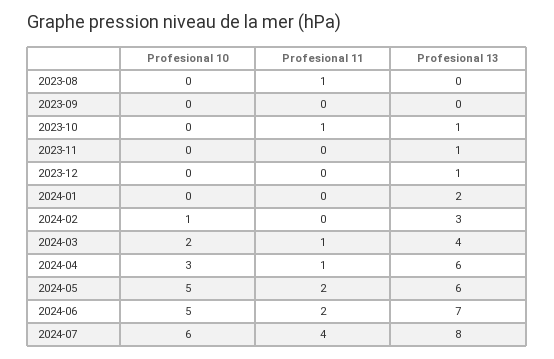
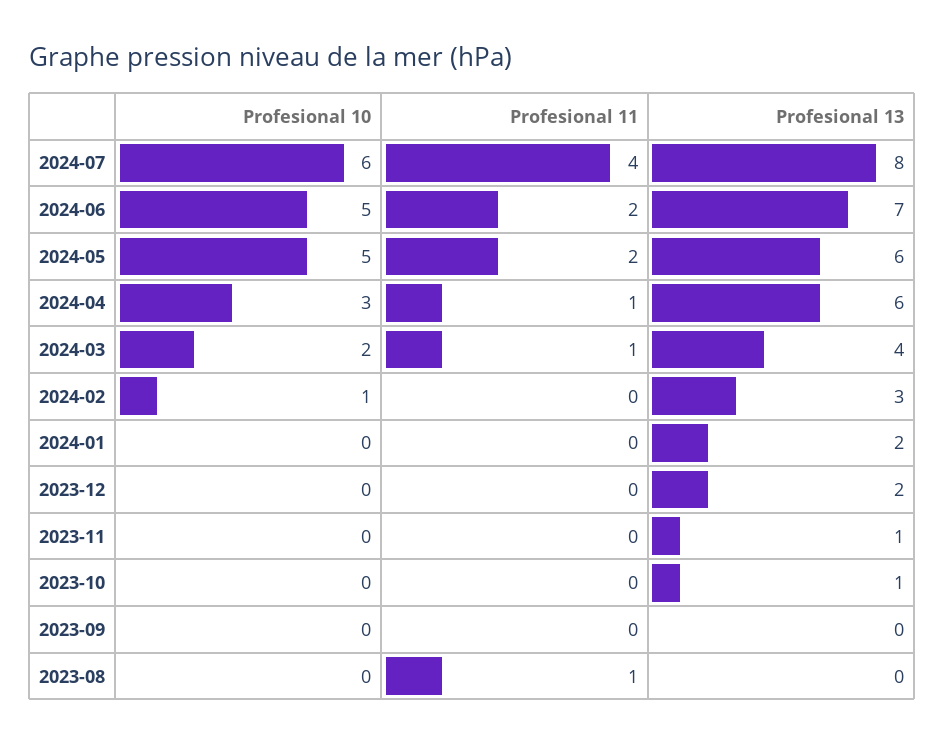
  {
    "Profesional 10": {
      "2023-08": 0,
      "2023-09": 0,
      "2023-10": 0,
      "2023-11": 0,
      "2023-12": 0,
      "2024-01": 0,
      "2024-02": 1,
      "2024-03": 2,
      "2024-04": 3,
      "2024-05": 5,
      "2024-06": 5,
      "2024-07": 6
    },
    "Profesional 11": {
      "2023-08": 1,
      "2023-09": 0,
-     "2023-10": 1,
+     "2023-10": 0,
      "2023-11": 0,
      "2023-12": 0,
      "2024-01": 0,
      "2024-02": 0,
      "2024-03": 1,
      "2024-04": 1,
      "2024-05": 2,
      "2024-06": 2,
      "2024-07": 4
    },
    "Profesional 13": {
      "2023-08": 0,
      "2023-09": 0,
      "2023-10": 1,
      "2023-11": 1,
-     "2023-12": 1,
+     "2023-12": 2,
      "2024-01": 2,
      "2024-02": 3,
      "2024-03": 4,
      "2024-04": 6,
      "2024-05": 6,
      "2024-06": 7,
      "2024-07": 8
    }
  }

